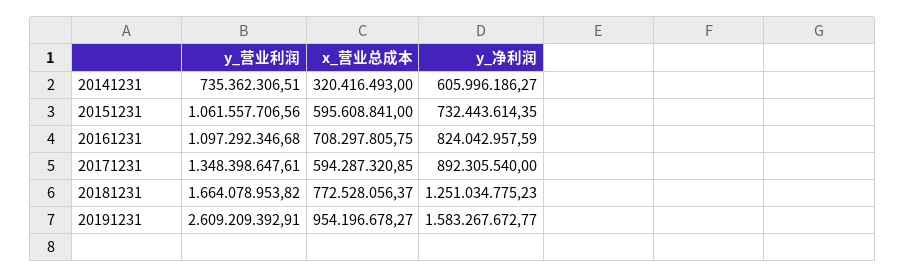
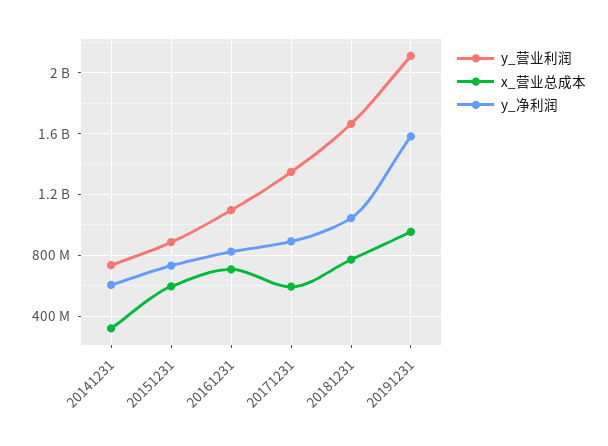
  {
    "y_营业利润": {
      "20141231": 735362306.51,
-     "20151231": 1061557706.56,
+     "20151231": 900000000,
      "20161231": 1097292346.68,
      "20171231": 1348398647.61,
      "20181231": 1664078953.82,
-     "20191231": 2609209392.91
+     "20191231": 2100000000
    },
    "x_营业总成本": {
      "20141231": 320416493,
      "20151231": 595608841,
      "20161231": 708297805.75,
      "20171231": 594287320.85,
      "20181231": 772528056.37,
      "20191231": 954196678.27
    },
    "y_净利润": {
      "20141231": 605996186.27,
      "20151231": 732443614.35,
      "20161231": 824042957.59,
      "20171231": 892305540,
-     "20181231": 1251034775.23,
+     "20181231": 1050000000,
      "20191231": 1583267672.77
    }
  }

